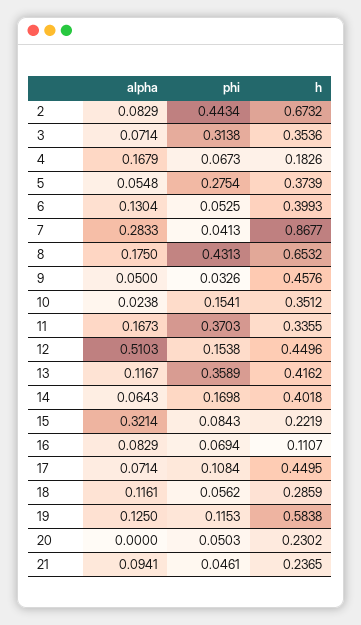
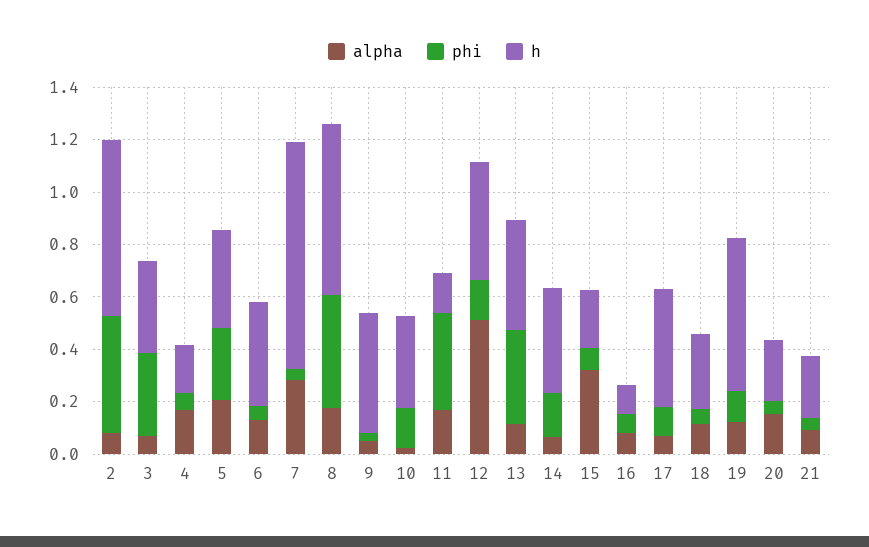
  {
    "alpha": {
      "2": 0.0829,
      "3": 0.0714,
      "4": 0.1679,
-     "5": 0.0548,
+     "5": 0.2,
      "6": 0.1304,
      "7": 0.2833,
      "8": 0.175,
      "9": 0.05,
      "10": 0.0238,
      "11": 0.1673,
      "12": 0.5103,
      "13": 0.1167,
      "14": 0.0643,
      "15": 0.3214,
      "16": 0.0829,
      "17": 0.0714,
      "18": 0.1161,
      "19": 0.125,
-     "20": 0,
+     "20": 0.15,
      "21": 0.0941
    },
    "phi": {
      "2": 0.4434,
      "3": 0.3138,
      "4": 0.0673,
      "5": 0.2754,
      "6": 0.0525,
      "7": 0.0413,
      "8": 0.4313,
      "9": 0.0326,
      "10": 0.1541,
      "11": 0.3703,
      "12": 0.1538,
      "13": 0.3589,
      "14": 0.1698,
      "15": 0.0843,
      "16": 0.0694,
      "17": 0.1084,
      "18": 0.0562,
      "19": 0.1153,
      "20": 0.0503,
      "21": 0.0461
    },
    "h": {
      "2": 0.6732,
      "3": 0.3536,
      "4": 0.1826,
      "5": 0.3739,
      "6": 0.3993,
      "7": 0.8677,
      "8": 0.6532,
      "9": 0.4576,
      "10": 0.3512,
-     "11": 0.3355,
+     "11": 0.15,
      "12": 0.4496,
      "13": 0.4162,
      "14": 0.4018,
      "15": 0.2219,
      "16": 0.1107,
      "17": 0.4495,
      "18": 0.2859,
      "19": 0.5838,
      "20": 0.2302,
      "21": 0.2365
    }
  }

